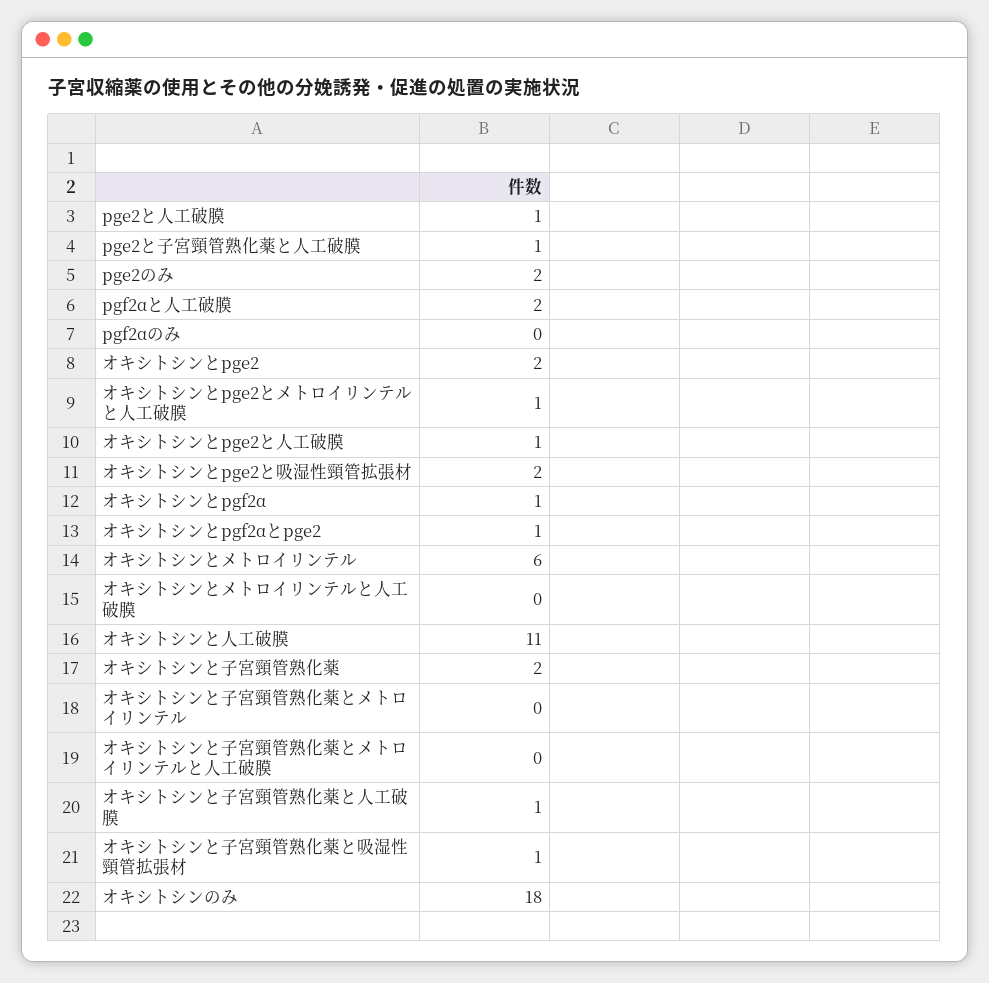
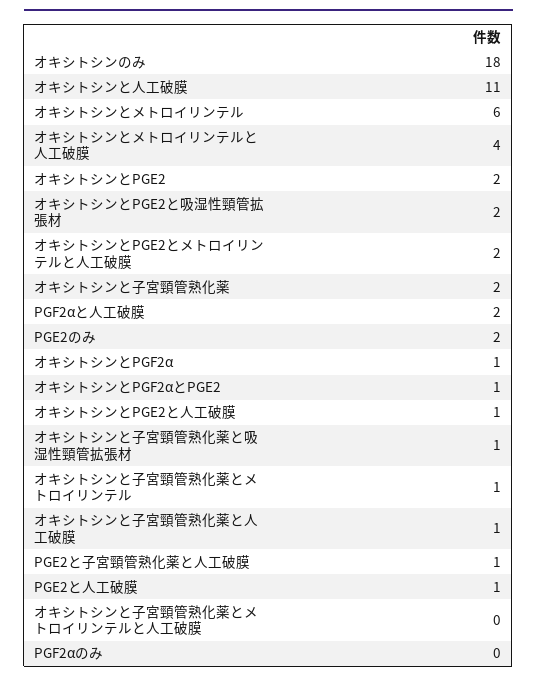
  {
    "pge2と人工破膜": 1,
    "pge2と子宮頸管熟化薬と人工破膜": 1,
    "pge2のみ": 2,
    "pgf2αと人工破膜": 2,
    "pgf2αのみ": 0,
    "オキシトシンとpge2": 2,
-   "オキシトシンとpge2とメトロイリンテルと人工破膜": 1,
+   "オキシトシンとpge2とメトロイリンテルと人工破膜": 2,
    "オキシトシンとpge2と人工破膜": 1,
    "オキシトシンとpge2と吸湿性頸管拡張材": 2,
    "オキシトシンとpgf2α": 1,
    "オキシトシンとpgf2αとpge2": 1,
    "オキシトシンとメトロイリンテル": 6,
-   "オキシトシンとメトロイリンテルと人工破膜": 0,
+   "オキシトシンとメトロイリンテルと人工破膜": 4,
    "オキシトシンと人工破膜": 11,
    "オキシトシンと子宮頸管熟化薬": 2,
-   "オキシトシンと子宮頸管熟化薬とメトロイリンテル": 0,
+   "オキシトシンと子宮頸管熟化薬とメトロイリンテル": 1,
    "オキシトシンと子宮頸管熟化薬とメトロイリンテルと人工破膜": 0,
    "オキシトシンと子宮頸管熟化薬と人工破膜": 1,
    "オキシトシンと子宮頸管熟化薬と吸湿性頸管拡張材": 1,
    "オキシトシンのみ": 18
  }

